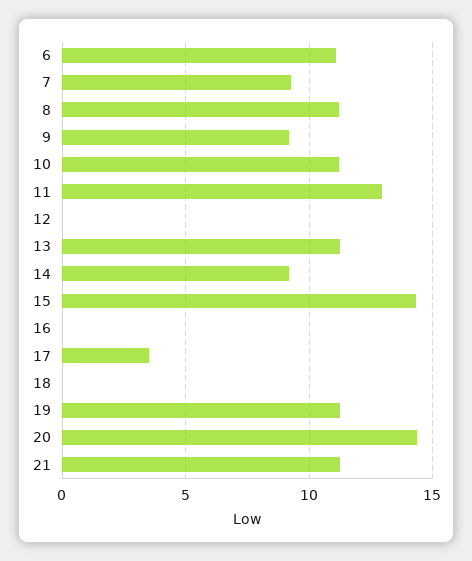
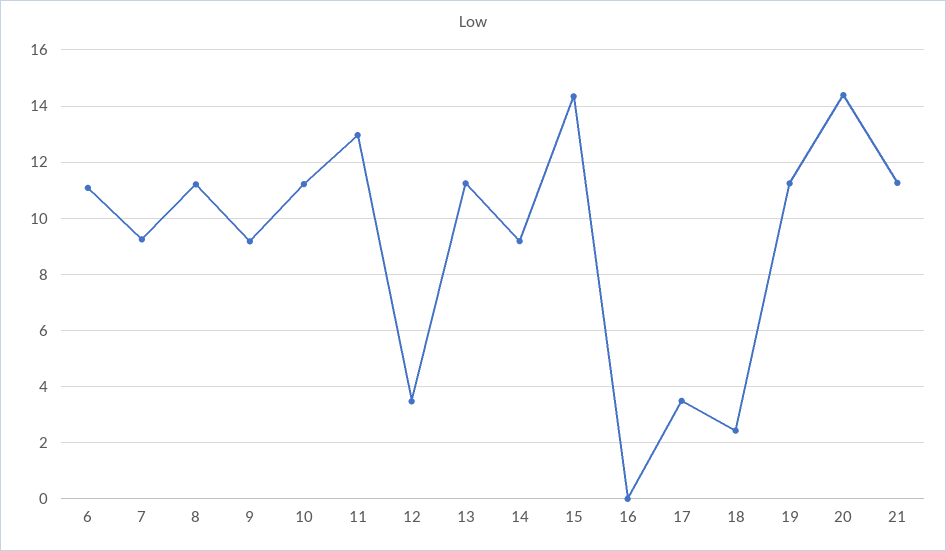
  {
    "6": 11,
    "7": 9.25,
    "8": 11.25,
    "9": 9.25,
    "10": 11.25,
    "11": 13,
-   "12": 0,
+   "12": 3.5,
    "13": 11.25,
    "14": 9.25,
    "15": 14.25,
    "16": 0,
    "17": 3.5,
-   "18": 0,
+   "18": 2.5,
    "19": 11.25,
    "20": 14.5,
    "21": 11.25
  }

